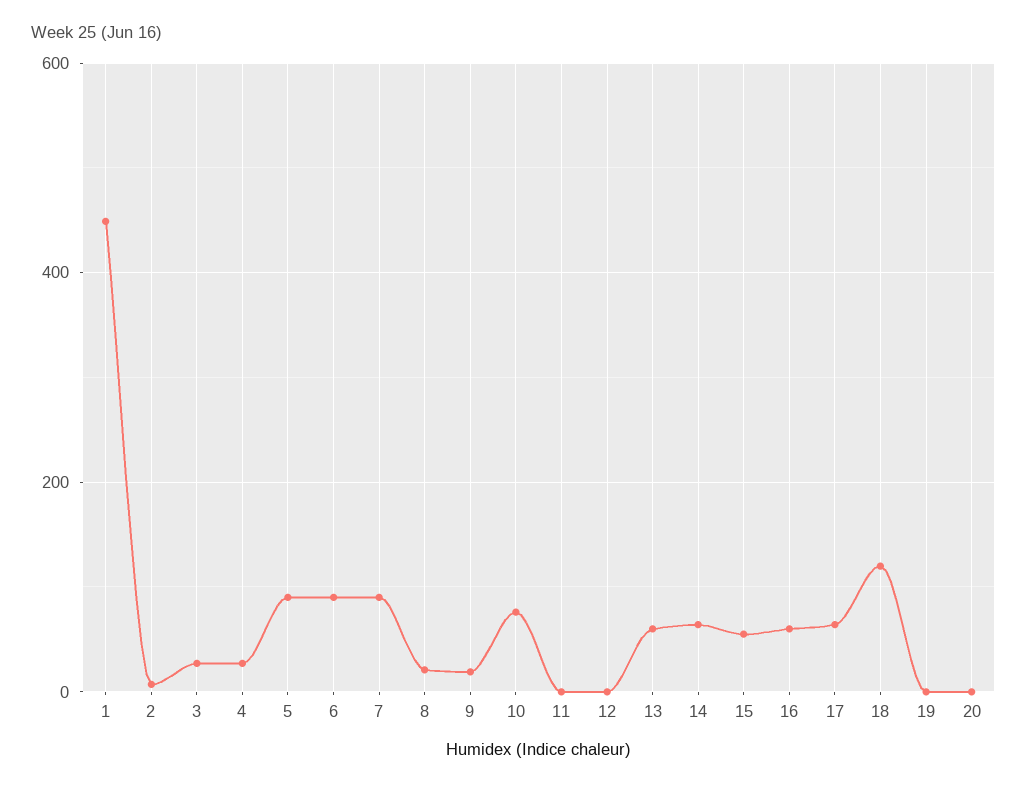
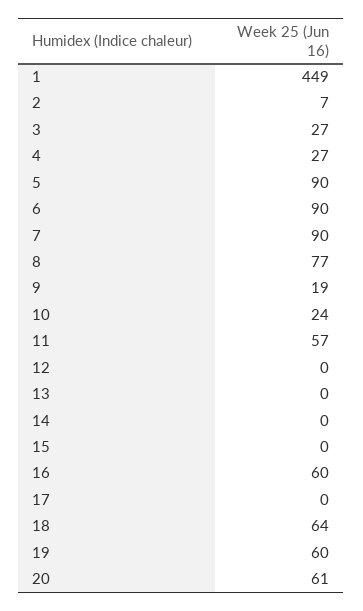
  {
    "1": 449,
    "2": 7,
    "3": 27,
    "4": 27,
    "5": 90,
    "6": 90,
    "7": 90,
-   "8": 20,
+   "8": 77,
    "9": 19,
-   "10": 80,
+   "10": 24,
-   "11": 0,
+   "11": 57,
    "12": 0,
-   "13": 60,
+   "13": 0,
-   "14": 60,
+   "14": 0,
-   "15": 60,
+   "15": 0,
    "16": 60,
-   "17": 60,
+   "17": 0,
-   "18": 120,
+   "18": 64,
-   "19": 0,
+   "19": 60,
-   "20": 0
+   "20": 61
  }

